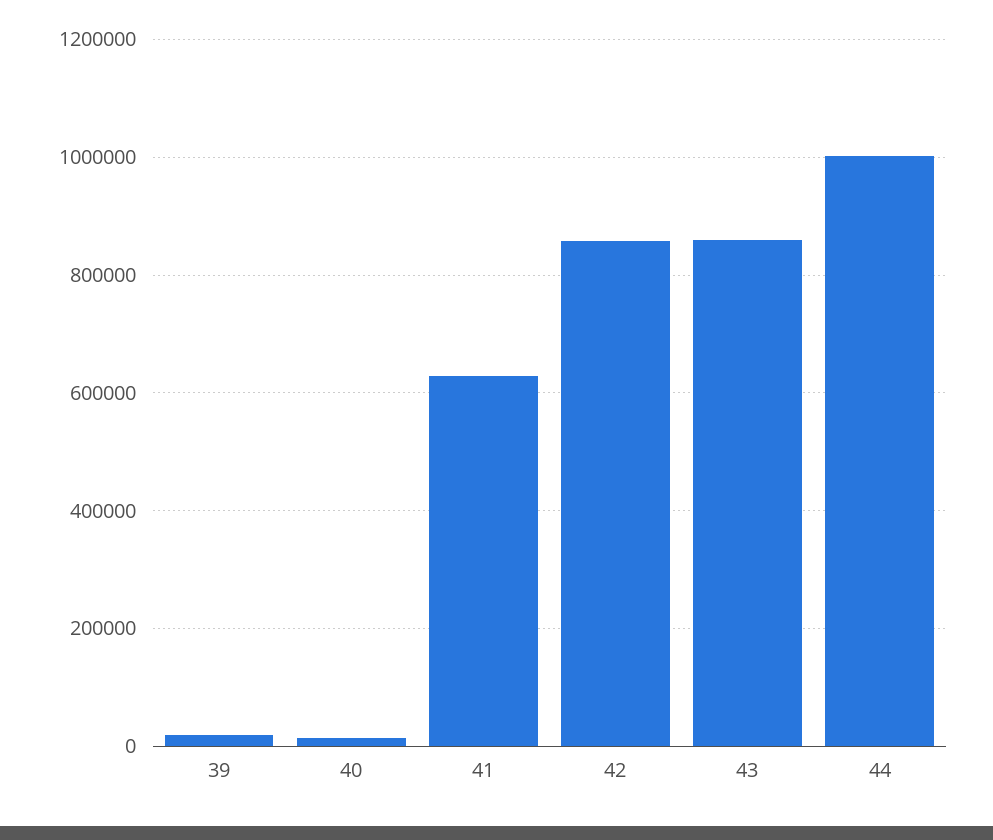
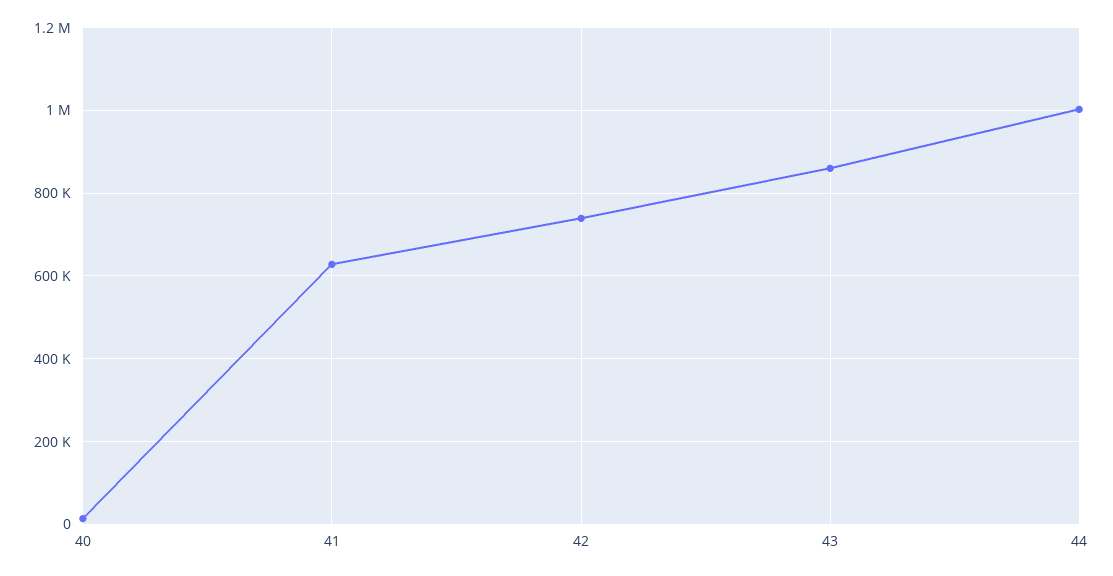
  {
-   "39": 20000,
    "40": 20000,
    "41": 620000,
-   "42": 860000,
+   "42": 740000,
    "43": 860000,
    "44": 1000000
  }

